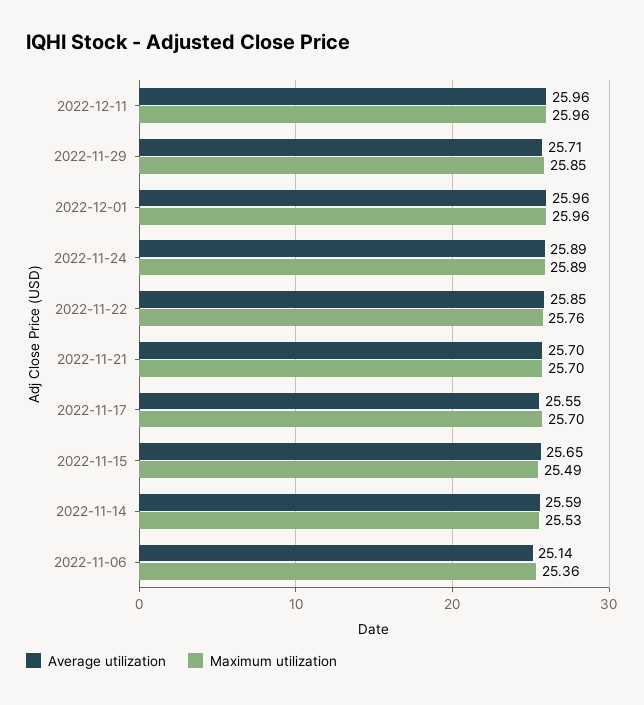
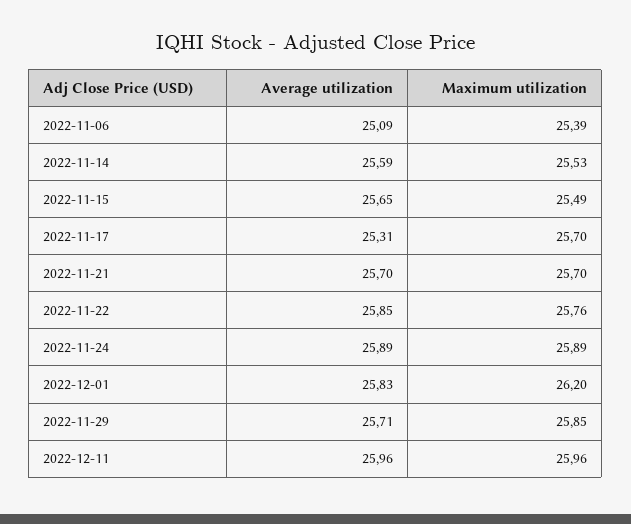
  {
    "Average utilization": {
      "2022-12-11": 25.96,
      "2022-11-29": 25.71,
-     "2022-12-01": 25.96,
+     "2022-12-01": 25.83,
      "2022-11-24": 25.89,
      "2022-11-22": 25.85,
      "2022-11-21": 25.7,
-     "2022-11-17": 25.55,
+     "2022-11-17": 25.31,
      "2022-11-15": 25.65,
      "2022-11-14": 25.59,
-     "2022-11-06": 25.14
+     "2022-11-06": 25.09
    },
    "Maximum utilization": {
      "2022-12-11": 25.96,
      "2022-11-29": 25.85,
-     "2022-12-01": 25.96,
+     "2022-12-01": 26.2,
      "2022-11-24": 25.89,
      "2022-11-22": 25.76,
      "2022-11-21": 25.7,
      "2022-11-17": 25.7,
      "2022-11-15": 25.49,
      "2022-11-14": 25.53,
-     "2022-11-06": 25.36
+     "2022-11-06": 25.39
    }
  }

